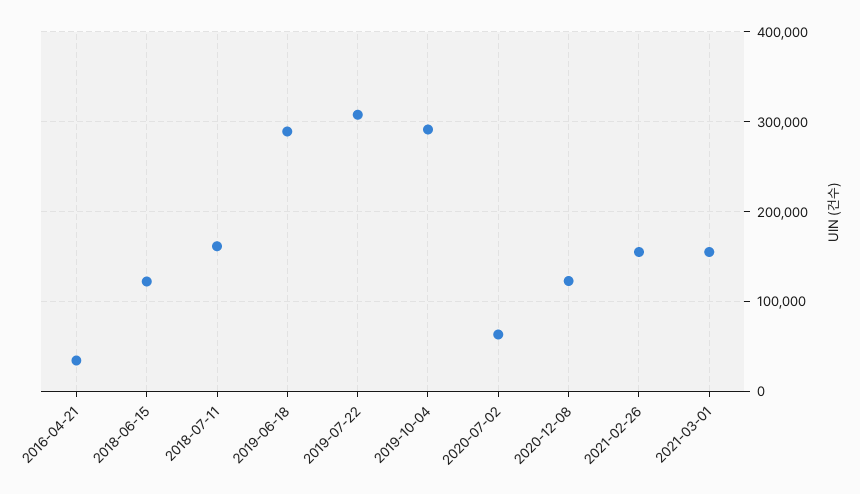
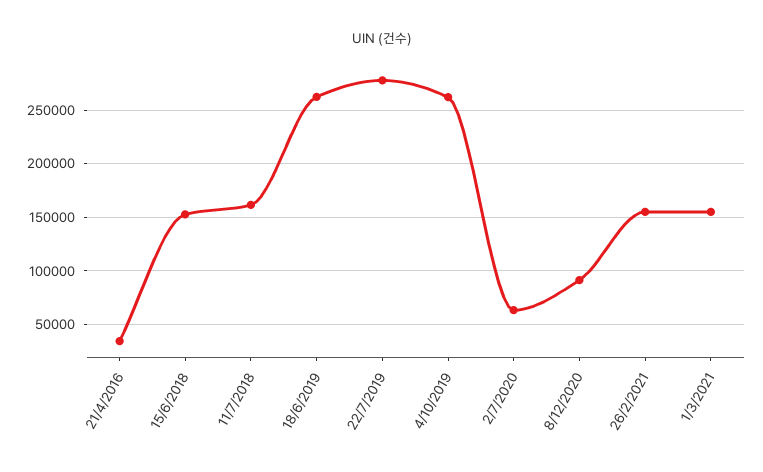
  {
    "2016-04-21": 30000,
-   "2018-06-15": 120000,
+   "2018-06-15": 150000,
    "2018-07-11": 160000,
-   "2019-06-18": 290000,
+   "2019-06-18": 260000,
-   "2019-07-22": 310000,
+   "2019-07-22": 280000,
-   "2019-10-04": 290000,
+   "2019-10-04": 260000,
    "2020-07-02": 60000,
-   "2020-12-08": 120000,
+   "2020-12-08": 90000,
    "2021-02-26": 160000,
    "2021-03-01": 160000
  }

